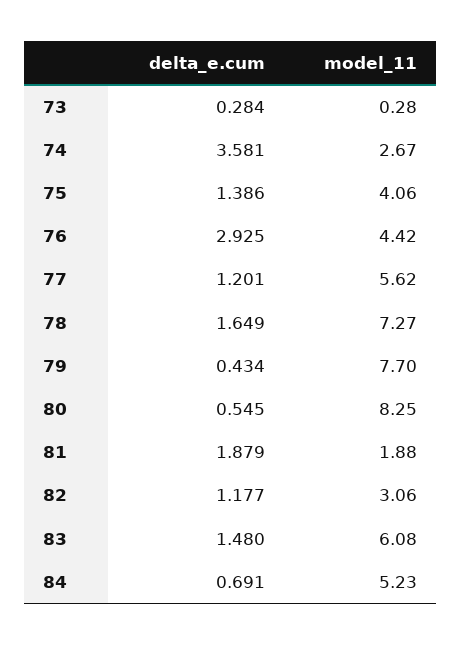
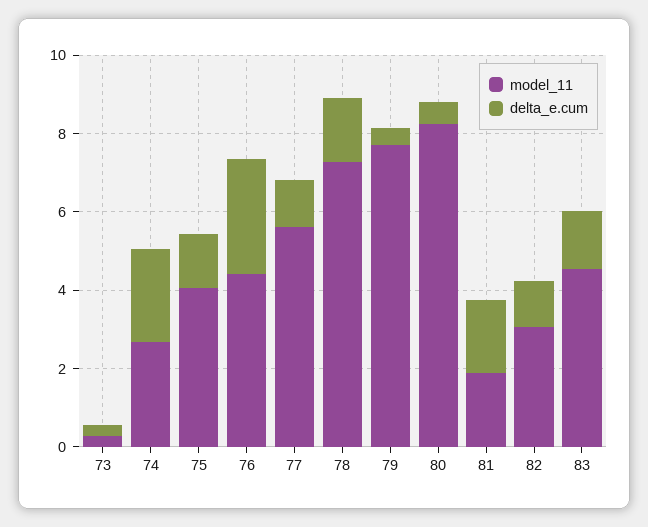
  {
    "delta_e.cum": {
      "73": 0.284,
-     "74": 3.581,
+     "74": 2.5,
      "75": 1.386,
      "76": 2.925,
      "77": 1.201,
      "78": 1.649,
      "79": 0.434,
      "80": 0.545,
      "81": 1.879,
      "82": 1.177,
-     "83": 1.48,
+     "83": 1.48
-     "84": 0.691
    },
    "model_11": {
      "73": 0.28,
      "74": 2.67,
      "75": 4.06,
      "76": 4.42,
      "77": 5.62,
      "78": 7.27,
      "79": 7.7,
      "80": 8.25,
      "81": 1.88,
      "82": 3.06,
-     "83": 6.08,
+     "83": 4.5
-     "84": 5.23
    }
  }

